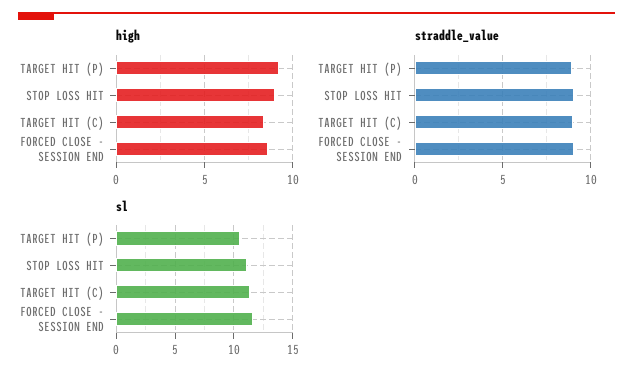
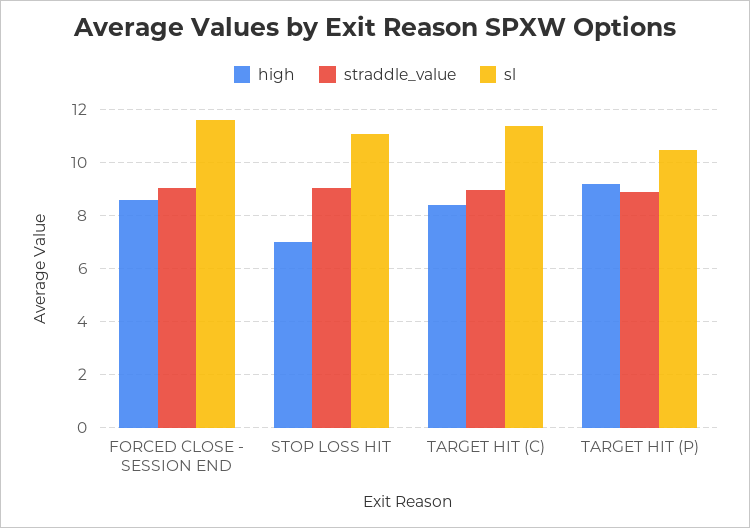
  {
    "high": {
      "TARGET HIT (P)": 9.25,
-     "STOP LOSS HIT": 9,
+     "STOP LOSS HIT": 7,
      "TARGET HIT (C)": 8.5,
      "FORCED CLOSE - SESSION END": 8.5
    },
    "straddle_value": {
      "TARGET HIT (P)": 9,
      "STOP LOSS HIT": 9,
      "TARGET HIT (C)": 9,
      "FORCED CLOSE - SESSION END": 9
    },
    "sl": {
      "TARGET HIT (P)": 10.5,
      "STOP LOSS HIT": 11,
      "TARGET HIT (C)": 11.5,
      "FORCED CLOSE - SESSION END": 11.75
    }
  }

